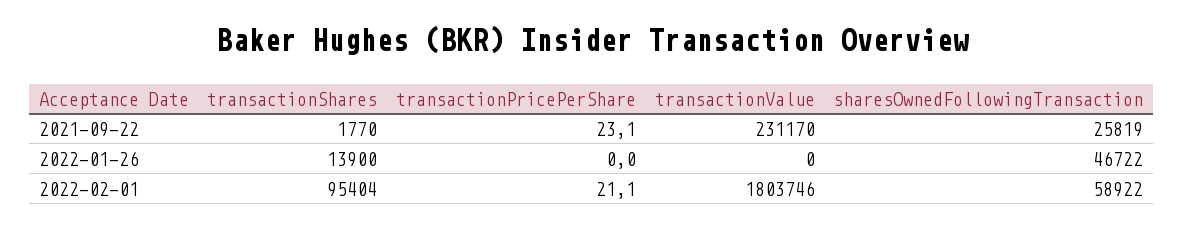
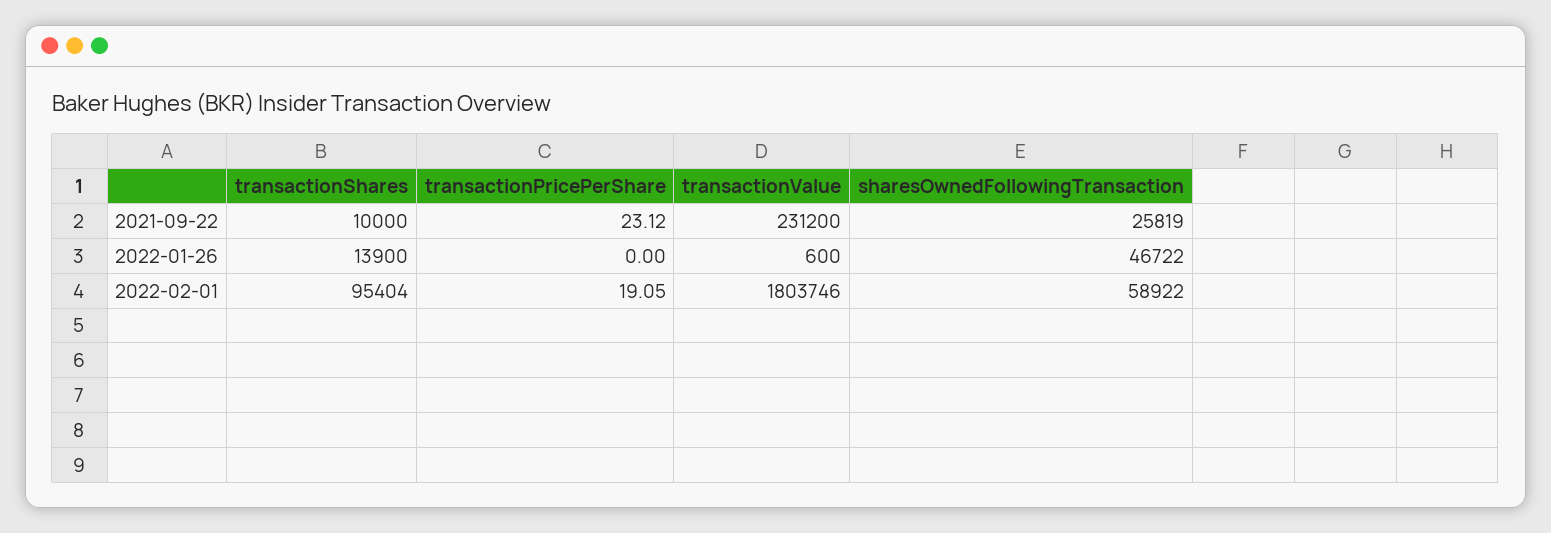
  {
    "transactionShares": {
-     "2021-09-22": 1770,
+     "2021-09-22": 10000,
      "2022-01-26": 13900,
      "2022-02-01": 95404
    },
    "transactionPricePerShare": {
      "2021-09-22": 23.12,
      "2022-01-26": 0,
-     "2022-02-01": 21.1
+     "2022-02-01": 19.05
    },
    "transactionValue": {
-     "2021-09-22": 231170,
+     "2021-09-22": 231200,
-     "2022-01-26": 0,
+     "2022-01-26": 600,
      "2022-02-01": 1803746
    },
    "sharesOwnedFollowingTransaction": {
      "2021-09-22": 25819,
      "2022-01-26": 46722,
      "2022-02-01": 58922
    }
  }

